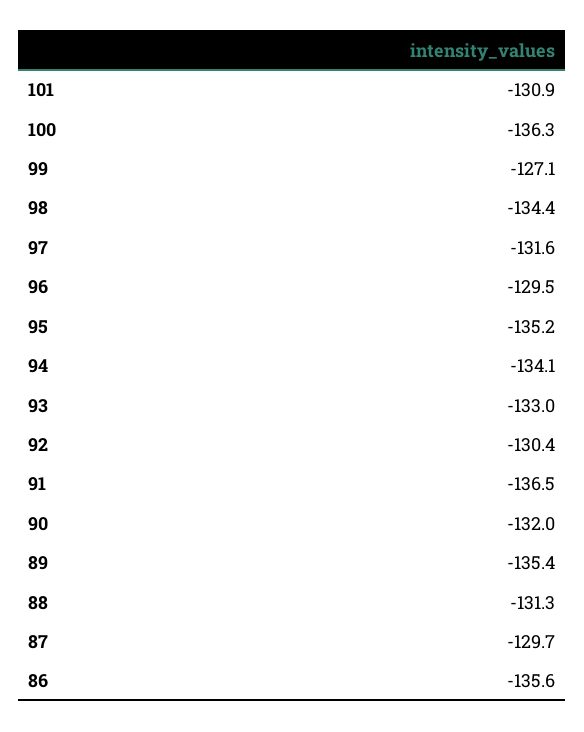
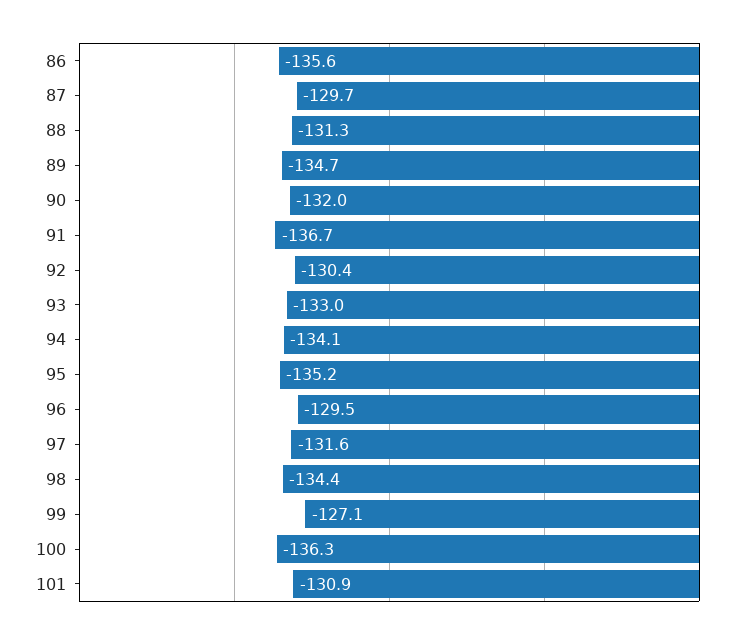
  {
    "101": -130.9,
    "100": -136.3,
    "99": -127.1,
    "98": -134.4,
    "97": -131.6,
    "96": -129.5,
    "95": -135.2,
    "94": -134.1,
    "93": -133,
    "92": -130.4,
-   "91": -136.5,
+   "91": -136.7,
    "90": -132,
-   "89": -135.4,
+   "89": -134.7,
    "88": -131.3,
    "87": -129.7,
    "86": -135.6
  }

